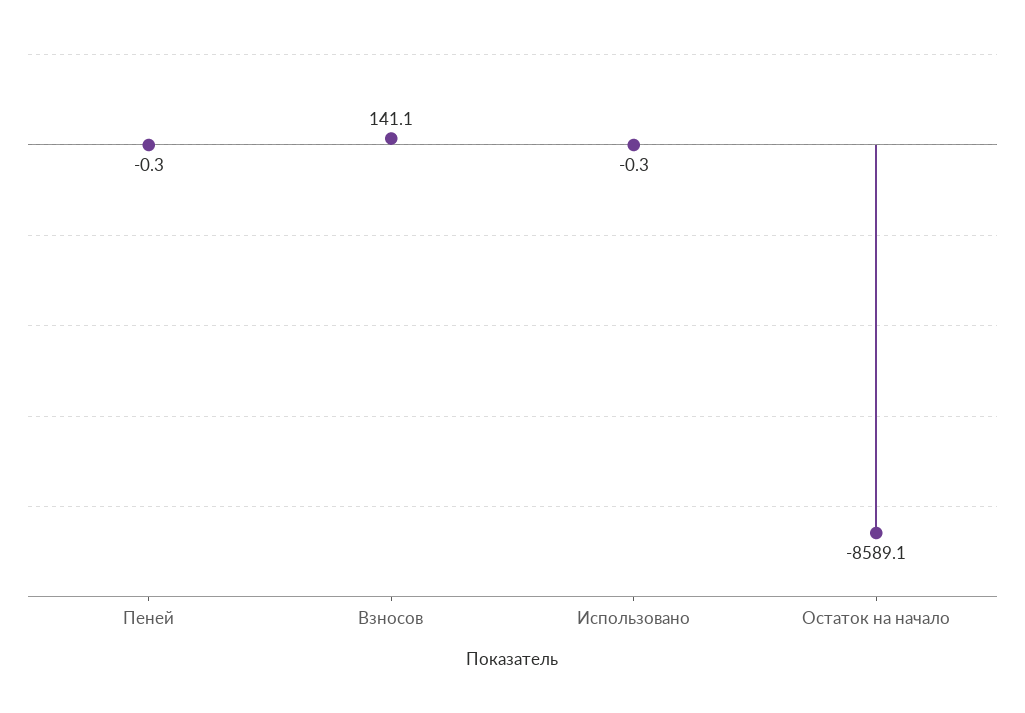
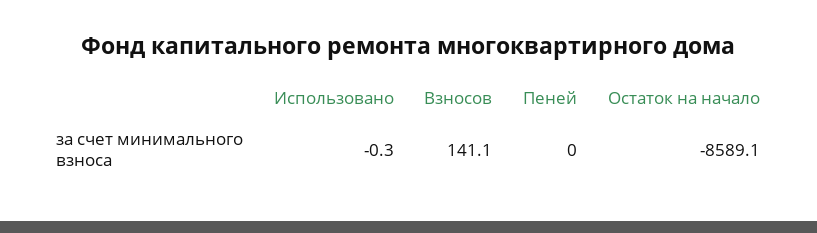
  {
-   "Пеней": -0.3,
+   "Пеней": 0,
    "Взносов": 141.1,
    "Использовано": -0.3,
    "Остаток на начало": -8589.1
  }

